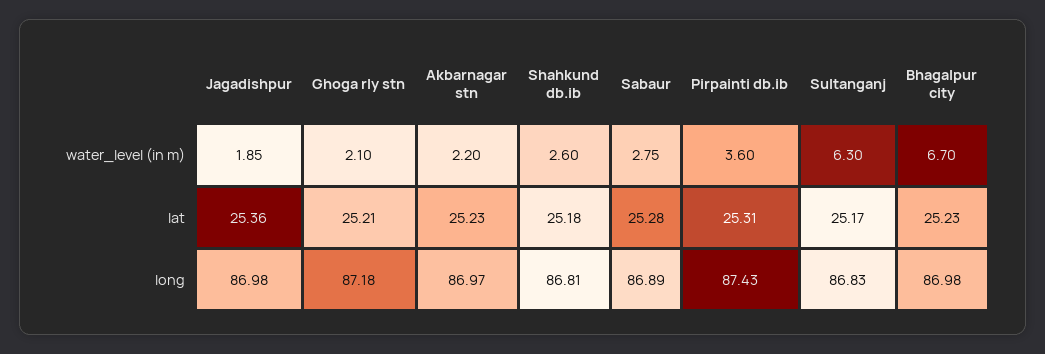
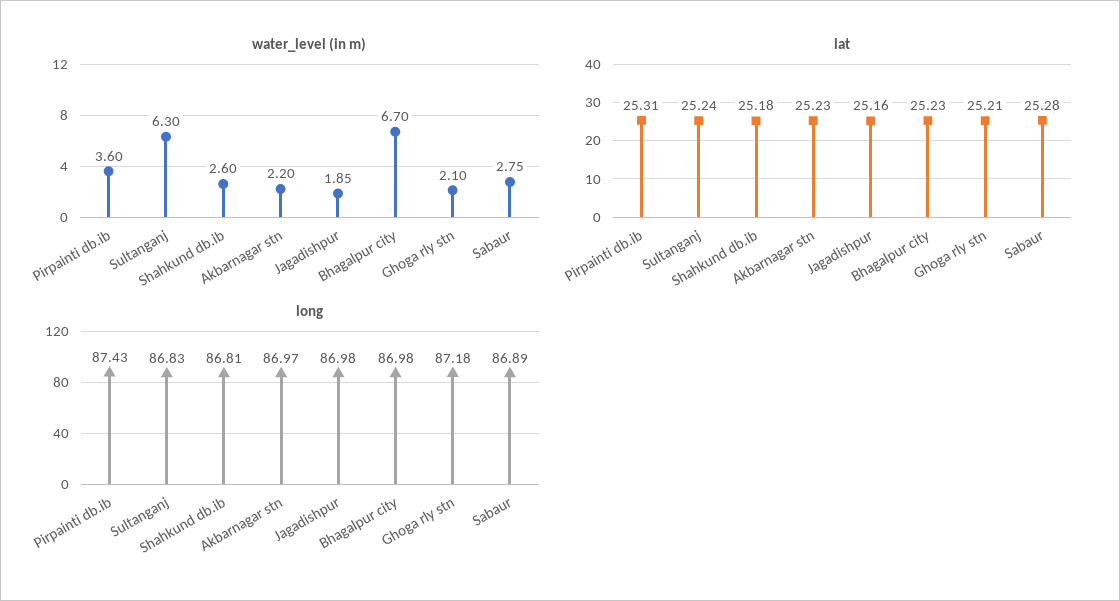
  {
    "water_level (in m)": {
      "Jagadishpur": 1.85,
      "Ghoga rly stn": 2.1,
      "Akbarnagar stn": 2.2,
      "Shahkund db.ib": 2.6,
      "Sabaur": 2.75,
      "Pirpainti db.ib": 3.6,
      "Sultanganj": 6.3,
      "Bhagalpur city": 6.7
    },
    "lat": {
-     "Jagadishpur": 25.36,
+     "Jagadishpur": 25.16,
      "Ghoga rly stn": 25.21,
      "Akbarnagar stn": 25.23,
      "Shahkund db.ib": 25.18,
      "Sabaur": 25.28,
      "Pirpainti db.ib": 25.31,
-     "Sultanganj": 25.17,
+     "Sultanganj": 25.24,
      "Bhagalpur city": 25.23
    },
    "long": {
      "Jagadishpur": 86.98,
      "Ghoga rly stn": 87.18,
      "Akbarnagar stn": 86.97,
      "Shahkund db.ib": 86.81,
      "Sabaur": 86.89,
      "Pirpainti db.ib": 87.43,
      "Sultanganj": 86.83,
      "Bhagalpur city": 86.98
    }
  }

